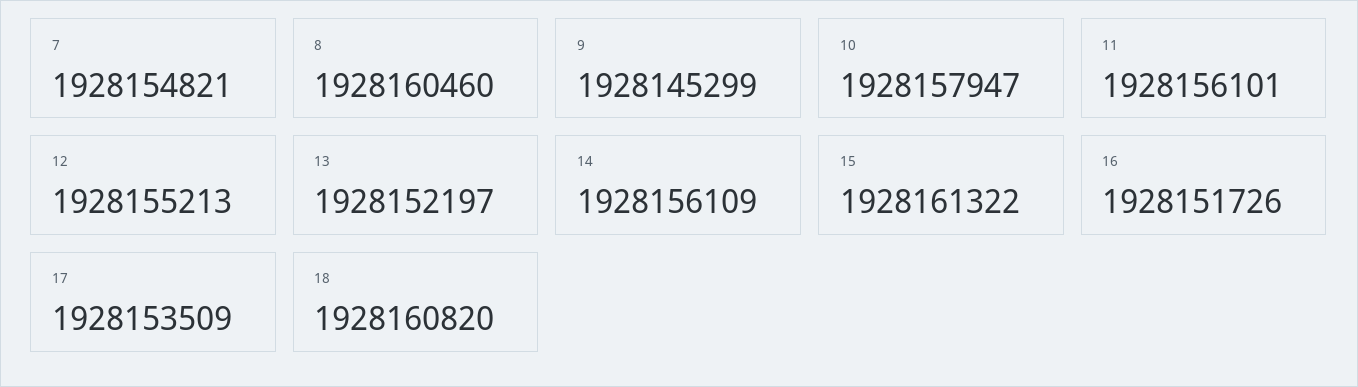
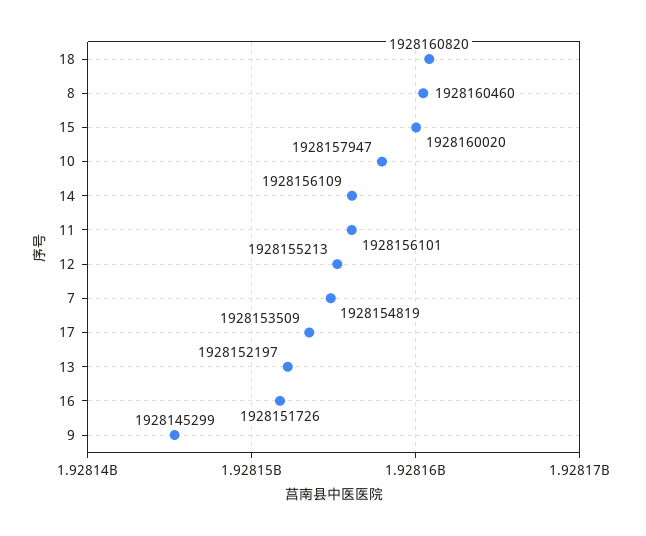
  {
-   "7": 1928154821,
+   "7": 1928154819,
    "8": 1928160460,
    "9": 1928145299,
    "10": 1928157947,
    "11": 1928156101,
    "12": 1928155213,
    "13": 1928152197,
    "14": 1928156109,
-   "15": 1928161322,
+   "15": 1928160020,
    "16": 1928151726,
    "17": 1928153509,
    "18": 1928160820
  }

